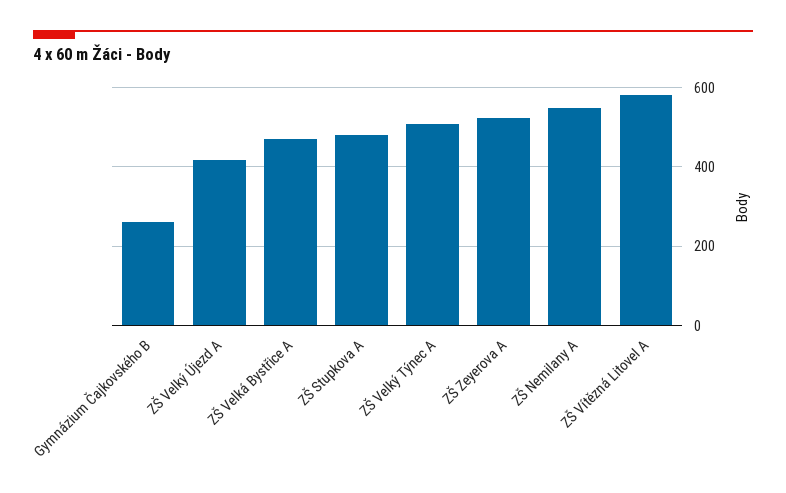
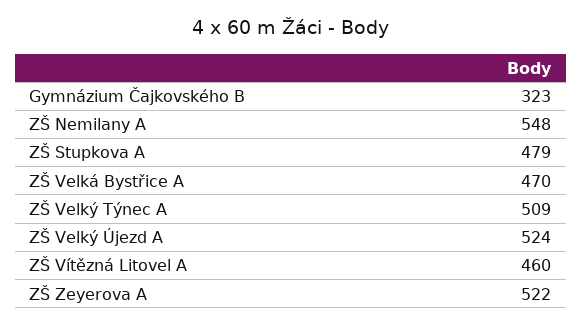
  {
-   "Gymnázium Čajkovského B": 260,
+   "Gymnázium Čajkovského B": 323,
-   "ZŠ Velký Újezd A": 420,
+   "ZŠ Velký Újezd A": 524,
    "ZŠ Velká Bystřice A": 470,
    "ZŠ Stupkova A": 479,
    "ZŠ Velký Týnec A": 509,
    "ZŠ Zeyerova A": 522,
    "ZŠ Nemilany A": 548,
-   "ZŠ Vítězná Litovel A": 580
+   "ZŠ Vítězná Litovel A": 460
  }

